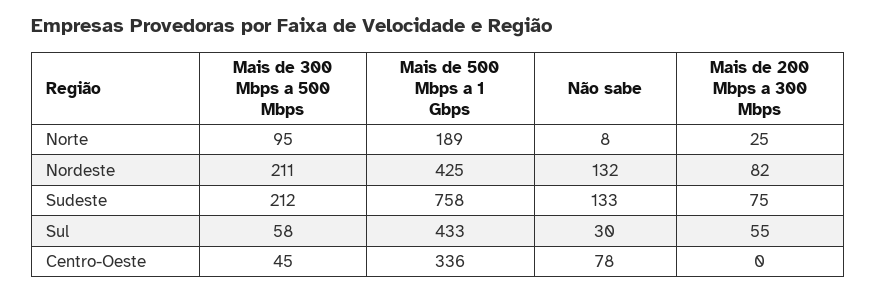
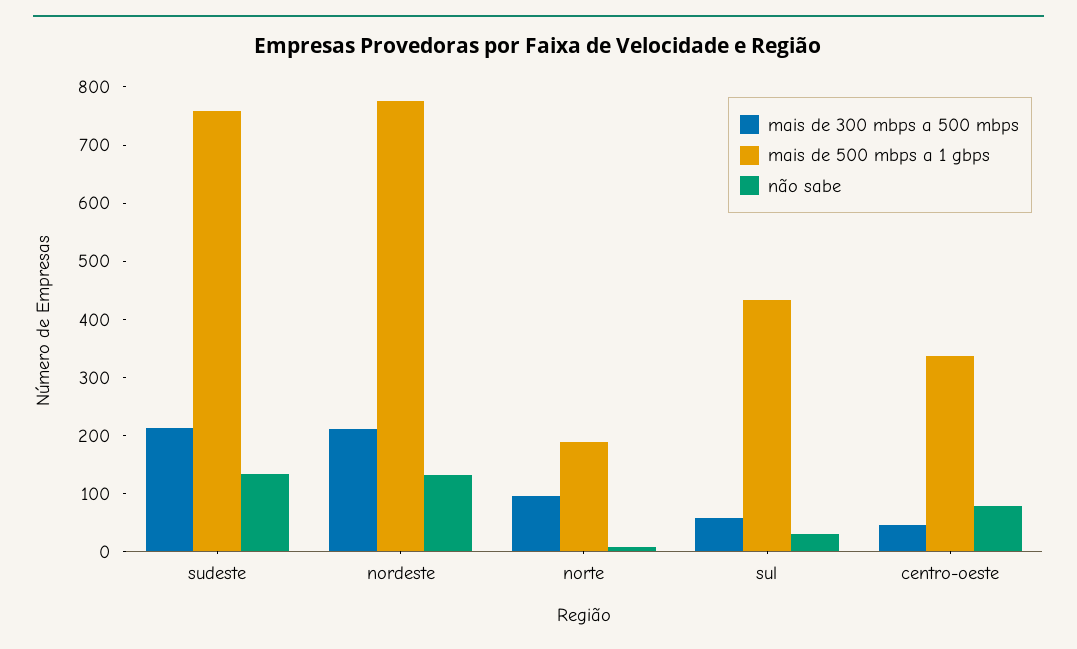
  {
    "Mais de 300 Mbps a 500 Mbps": {
      "Norte": 95,
      "Nordeste": 211,
      "Sudeste": 212,
      "Sul": 58,
      "Centro-Oeste": 45
    },
    "Mais de 500 Mbps a 1 Gbps": {
      "Norte": 189,
-     "Nordeste": 425,
+     "Nordeste": 780,
      "Sudeste": 758,
      "Sul": 433,
      "Centro-Oeste": 336
    },
    "Não sabe": {
      "Norte": 8,
      "Nordeste": 132,
      "Sudeste": 133,
      "Sul": 30,
      "Centro-Oeste": 78
-   },
+   }
-   "Mais de 200 Mbps a 300 Mbps": {
-     "Norte": 25,
-     "Nordeste": 82,
-     "Sudeste": 75,
-     "Sul": 55,
-     "Centro-Oeste": 0
-   }
  }

